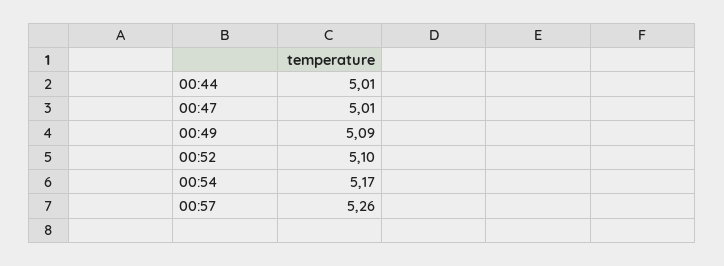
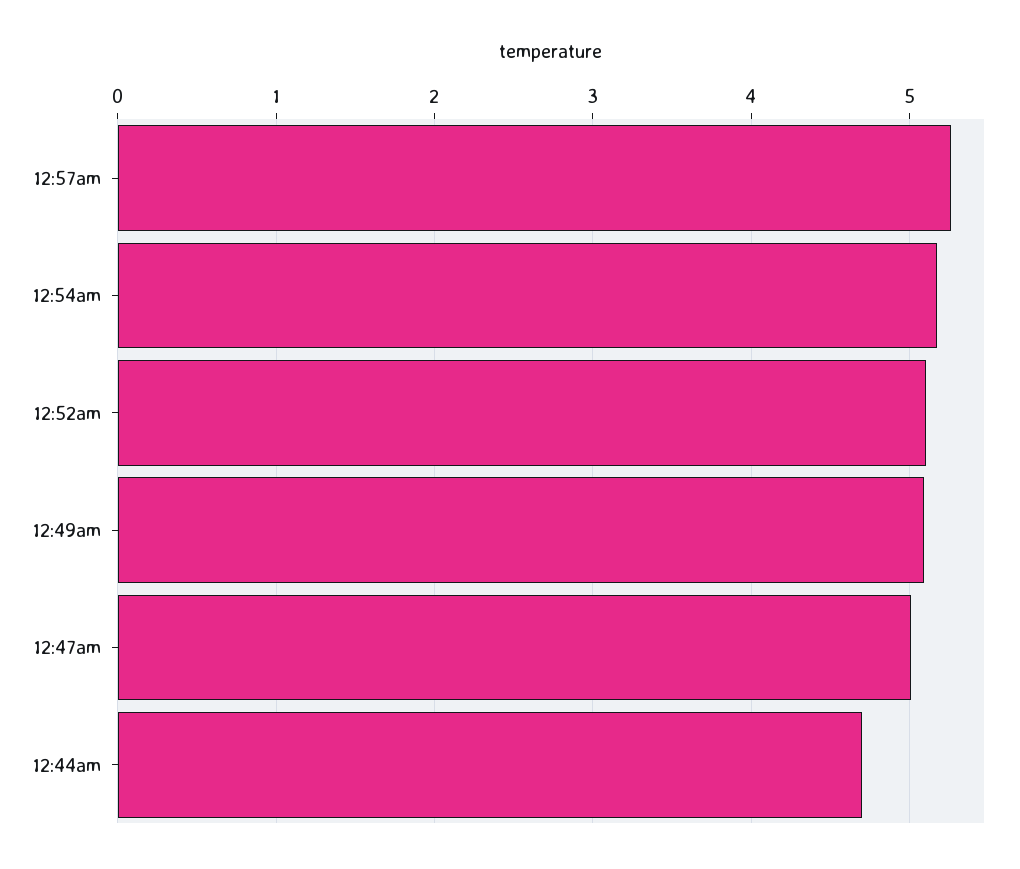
  {
-   "00:44": 5.01,
+   "00:44": 4.7,
    "00:47": 5.01,
    "00:49": 5.09,
    "00:52": 5.1,
    "00:54": 5.17,
    "00:57": 5.26
  }

